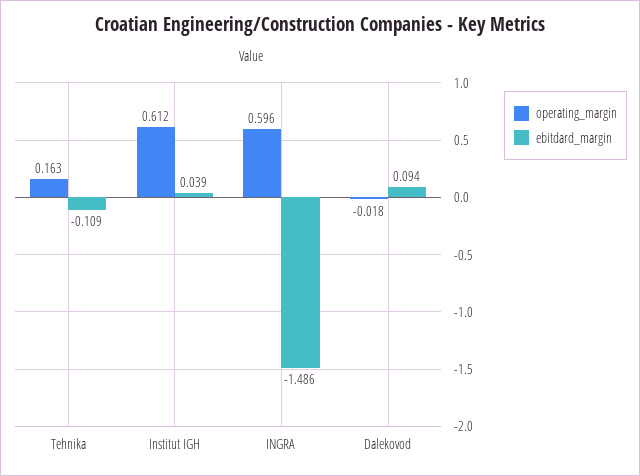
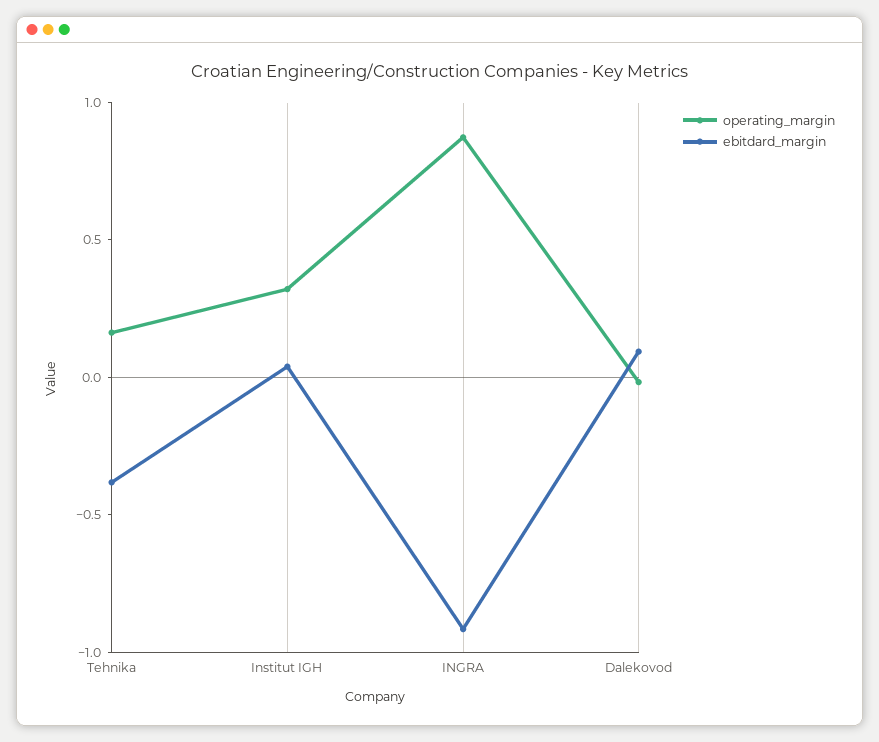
  {
    "operating_margin": {
      "Tehnika": 0.163,
-     "Institut IGH": 0.612,
+     "Institut IGH": 0.3,
-     "INGRA": 0.596,
+     "INGRA": 0.9,
      "Dalekovod": -0.018
    },
    "ebitdard_margin": {
-     "Tehnika": -0.109,
+     "Tehnika": -0.4,
      "Institut IGH": 0.039,
-     "INGRA": -1.486,
+     "INGRA": -0.9,
      "Dalekovod": 0.094
    }
  }

